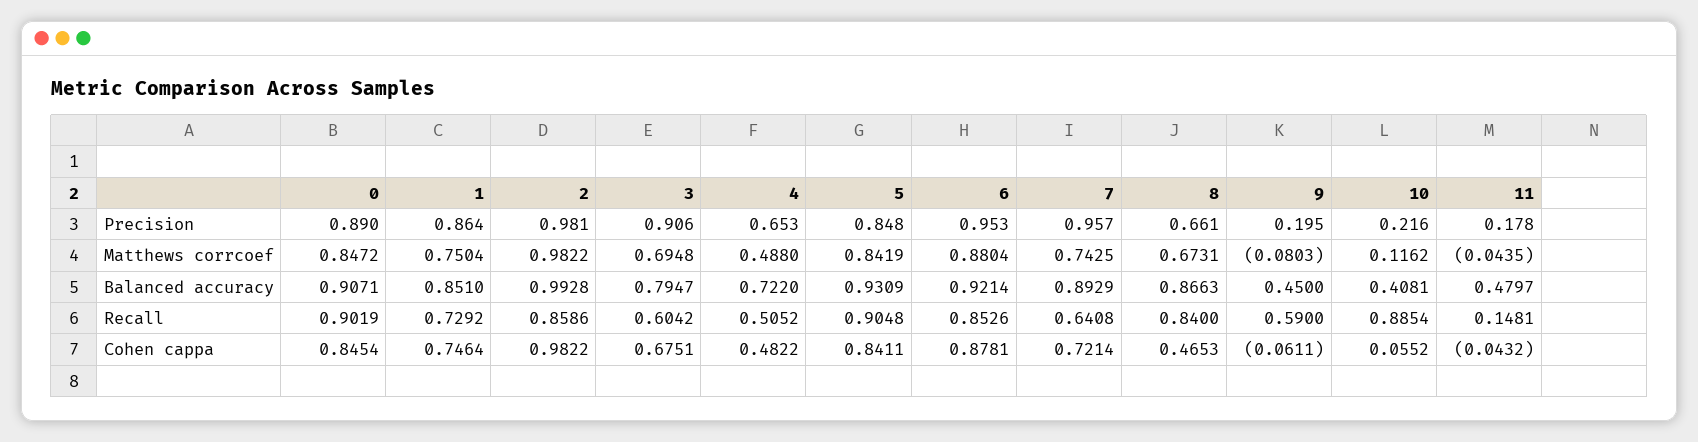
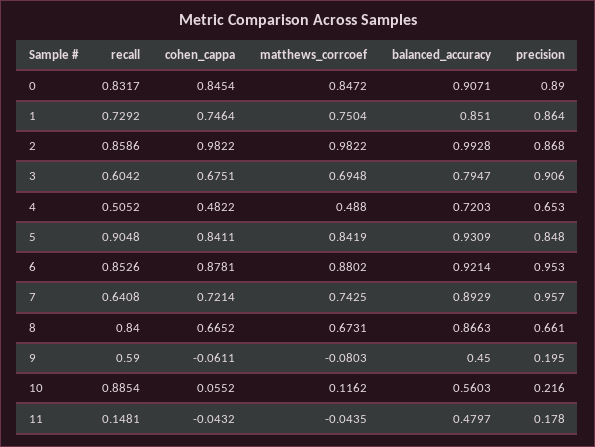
  {
    "0": {
      "Precision": 0.89,
      "Matthews corrcoef": 0.8472,
      "Balanced accuracy": 0.9071,
-     "Recall": 0.9019,
+     "Recall": 0.8317,
      "Cohen cappa": 0.8454
    },
    "1": {
      "Precision": 0.864,
      "Matthews corrcoef": 0.7504,
      "Balanced accuracy": 0.851,
      "Recall": 0.7292,
      "Cohen cappa": 0.7464
    },
    "2": {
-     "Precision": 0.981,
+     "Precision": 0.868,
      "Matthews corrcoef": 0.9822,
      "Balanced accuracy": 0.9928,
      "Recall": 0.8586,
      "Cohen cappa": 0.9822
    },
    "3": {
      "Precision": 0.906,
      "Matthews corrcoef": 0.6948,
      "Balanced accuracy": 0.7947,
      "Recall": 0.6042,
      "Cohen cappa": 0.6751
    },
    "4": {
      "Precision": 0.653,
      "Matthews corrcoef": 0.488,
-     "Balanced accuracy": 0.722,
+     "Balanced accuracy": 0.7203,
      "Recall": 0.5052,
      "Cohen cappa": 0.4822
    },
    "5": {
      "Precision": 0.848,
      "Matthews corrcoef": 0.8419,
      "Balanced accuracy": 0.9309,
      "Recall": 0.9048,
      "Cohen cappa": 0.8411
    },
    "6": {
      "Precision": 0.953,
-     "Matthews corrcoef": 0.8804,
+     "Matthews corrcoef": 0.8802,
      "Balanced accuracy": 0.9214,
      "Recall": 0.8526,
      "Cohen cappa": 0.8781
    },
    "7": {
      "Precision": 0.957,
      "Matthews corrcoef": 0.7425,
      "Balanced accuracy": 0.8929,
      "Recall": 0.6408,
      "Cohen cappa": 0.7214
    },
    "8": {
      "Precision": 0.661,
      "Matthews corrcoef": 0.6731,
      "Balanced accuracy": 0.8663,
      "Recall": 0.84,
-     "Cohen cappa": 0.4653
+     "Cohen cappa": 0.6652
    },
    "9": {
      "Precision": 0.195,
      "Matthews corrcoef": -0.0803,
      "Balanced accuracy": 0.45,
      "Recall": 0.59,
      "Cohen cappa": -0.0611
    },
    "10": {
      "Precision": 0.216,
      "Matthews corrcoef": 0.1162,
-     "Balanced accuracy": 0.4081,
+     "Balanced accuracy": 0.5603,
      "Recall": 0.8854,
      "Cohen cappa": 0.0552
    },
    "11": {
      "Precision": 0.178,
      "Matthews corrcoef": -0.0435,
      "Balanced accuracy": 0.4797,
      "Recall": 0.1481,
      "Cohen cappa": -0.0432
    }
  }

